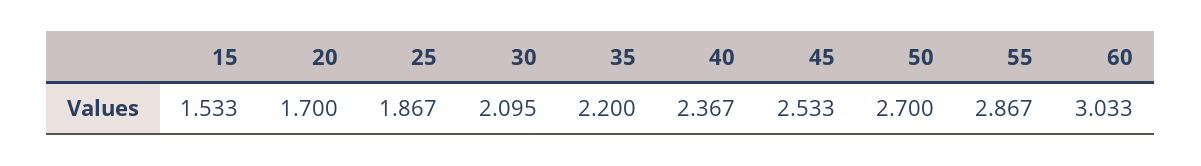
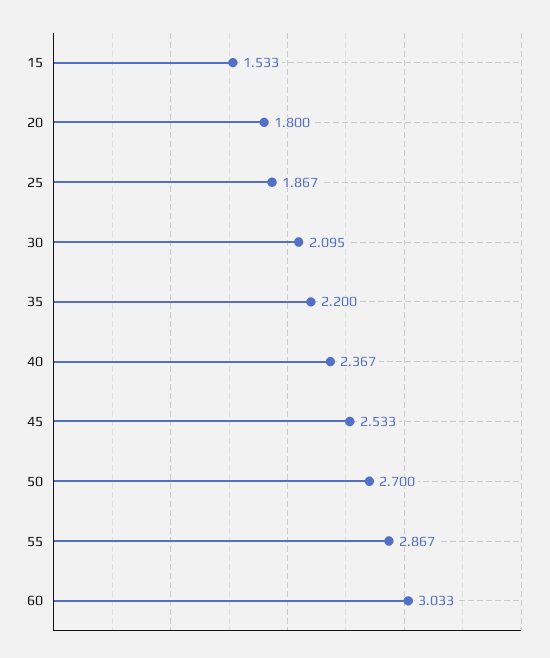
  {
    "15": 1.533,
-   "20": 1.7,
+   "20": 1.8,
    "25": 1.867,
    "30": 2.095,
    "35": 2.2,
    "40": 2.367,
    "45": 2.533,
    "50": 2.7,
    "55": 2.867,
    "60": 3.033
  }

